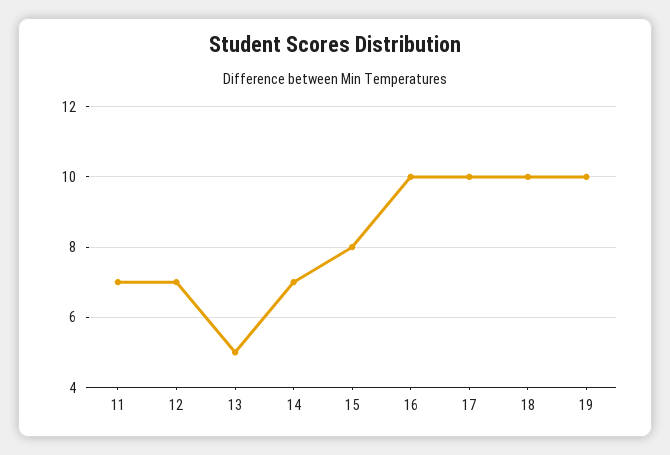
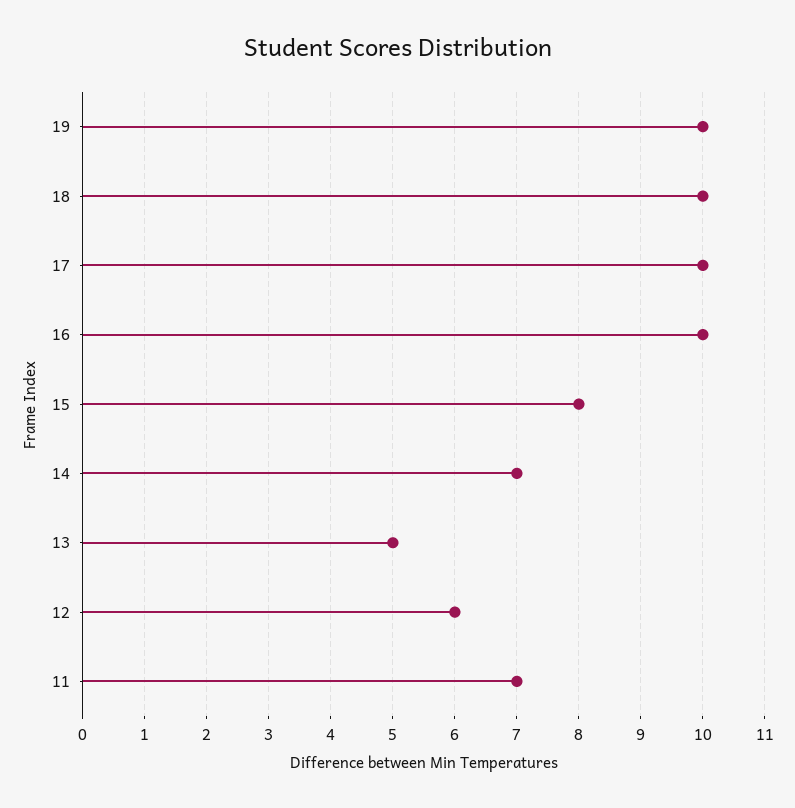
  {
    "11": 7,
-   "12": 7,
+   "12": 6,
    "13": 5,
    "14": 7,
    "15": 8,
    "16": 10,
    "17": 10,
    "18": 10,
    "19": 10
  }

